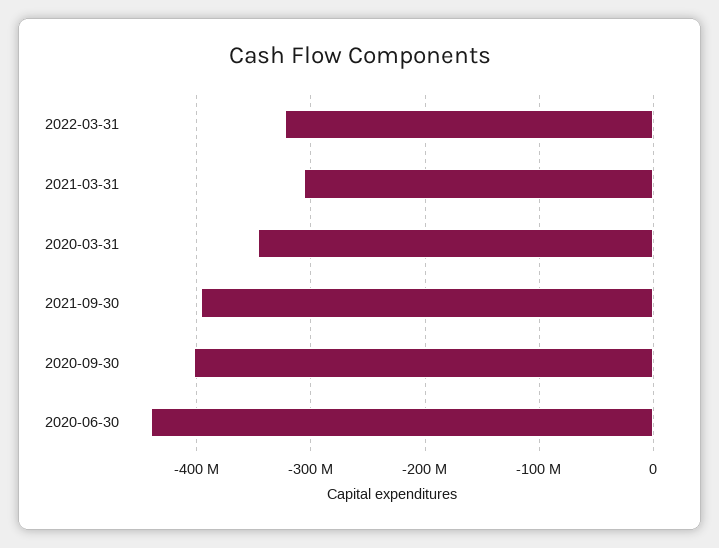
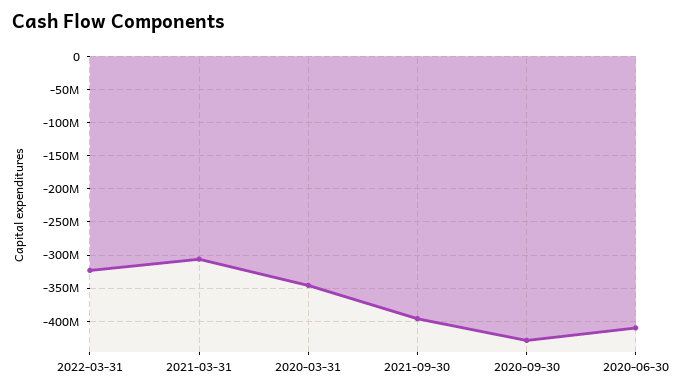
  {
    "2022-03-31": -320000000,
    "2021-03-31": -310000000,
    "2020-03-31": -350000000,
    "2021-09-30": -400000000,
-   "2020-09-30": -400000000,
+   "2020-09-30": -430000000,
-   "2020-06-30": -440000000
+   "2020-06-30": -410000000
  }

